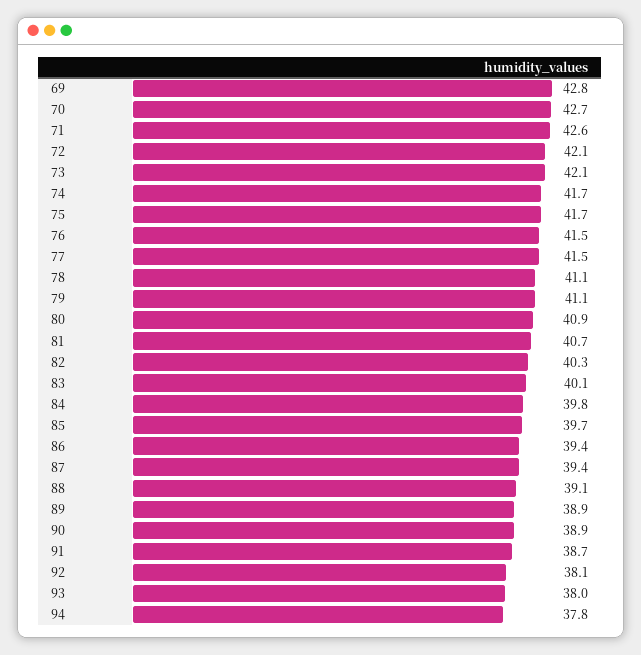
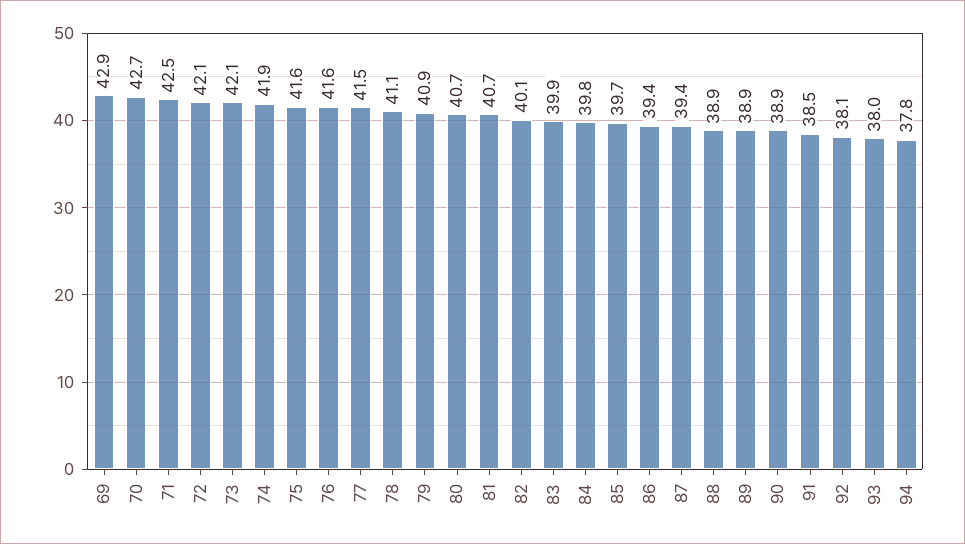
  {
-   "69": 42.8,
+   "69": 42.9,
    "70": 42.7,
-   "71": 42.6,
+   "71": 42.5,
    "72": 42.1,
    "73": 42.1,
-   "74": 41.7,
+   "74": 41.9,
-   "75": 41.7,
+   "75": 41.6,
-   "76": 41.5,
+   "76": 41.6,
    "77": 41.5,
    "78": 41.1,
-   "79": 41.1,
+   "79": 40.9,
-   "80": 40.9,
+   "80": 40.7,
    "81": 40.7,
-   "82": 40.3,
+   "82": 40.1,
-   "83": 40.1,
+   "83": 39.9,
    "84": 39.8,
    "85": 39.7,
    "86": 39.4,
    "87": 39.4,
-   "88": 39.1,
+   "88": 38.9,
    "89": 38.9,
    "90": 38.9,
-   "91": 38.7,
+   "91": 38.5,
    "92": 38.1,
    "93": 38,
    "94": 37.8
  }

